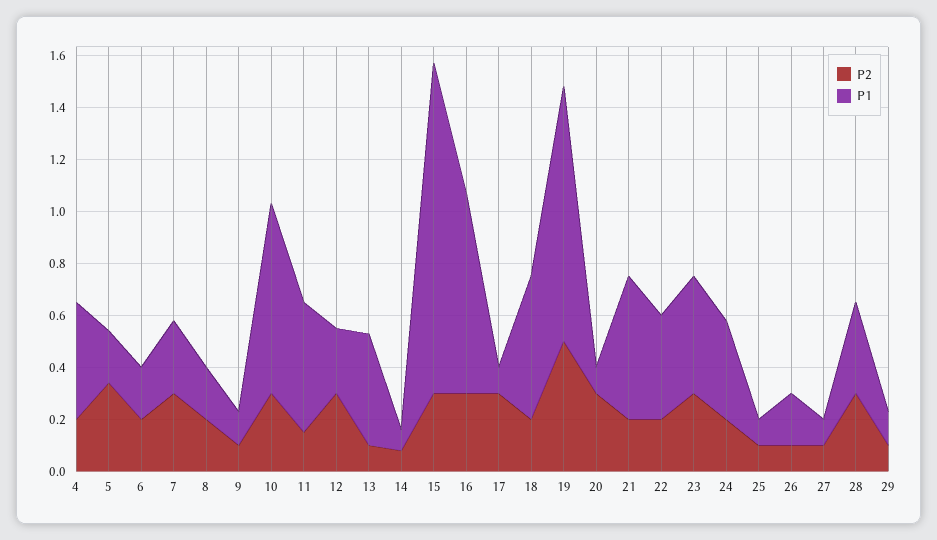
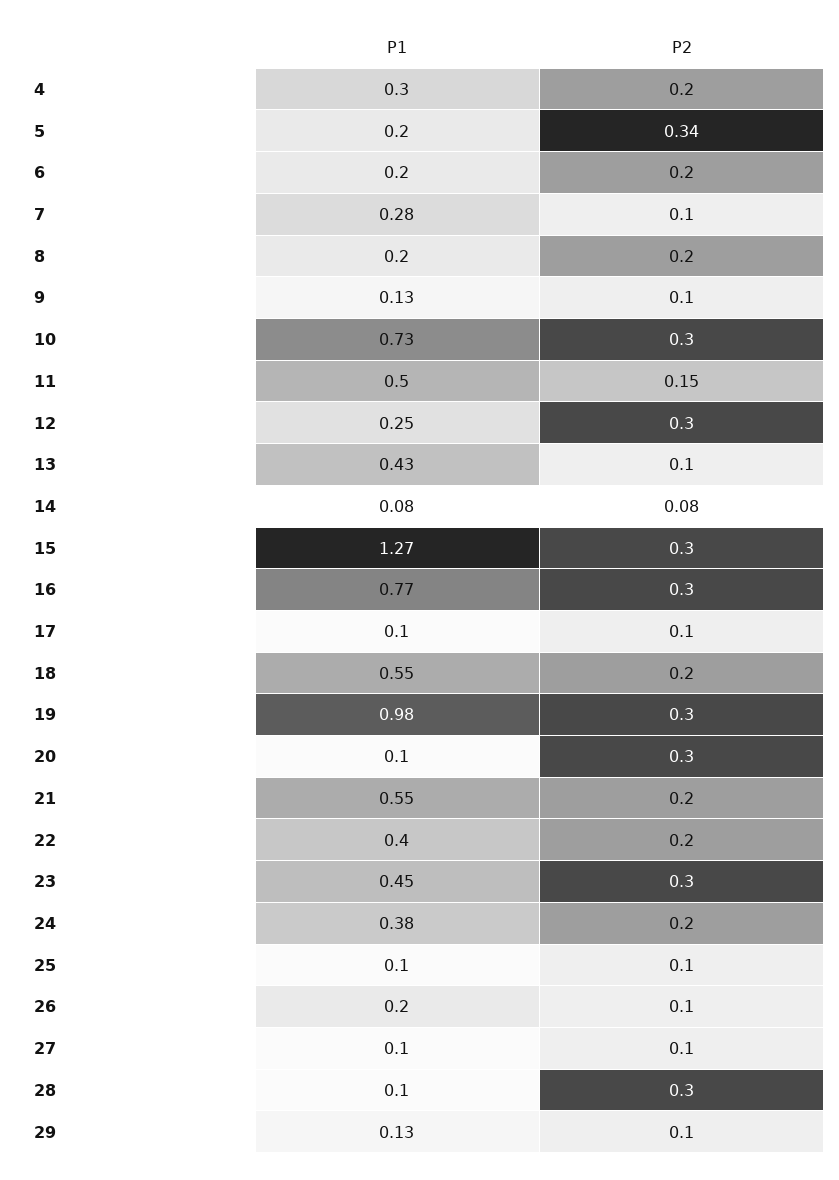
  {
    "P2": {
      "4": 0.2,
      "5": 0.34,
      "6": 0.2,
-     "7": 0.3,
+     "7": 0.1,
      "8": 0.2,
      "9": 0.1,
      "10": 0.3,
      "11": 0.15,
      "12": 0.3,
      "13": 0.1,
      "14": 0.08,
      "15": 0.3,
      "16": 0.3,
-     "17": 0.3,
+     "17": 0.1,
      "18": 0.2,
-     "19": 0.5,
+     "19": 0.3,
      "20": 0.3,
      "21": 0.2,
      "22": 0.2,
      "23": 0.3,
      "24": 0.2,
      "25": 0.1,
      "26": 0.1,
      "27": 0.1,
      "28": 0.3,
      "29": 0.1
    },
    "P1": {
-     "4": 0.45,
+     "4": 0.3,
      "5": 0.2,
      "6": 0.2,
      "7": 0.28,
      "8": 0.2,
      "9": 0.13,
      "10": 0.73,
      "11": 0.5,
      "12": 0.25,
      "13": 0.43,
      "14": 0.08,
      "15": 1.27,
      "16": 0.77,
      "17": 0.1,
      "18": 0.55,
      "19": 0.98,
      "20": 0.1,
      "21": 0.55,
      "22": 0.4,
      "23": 0.45,
      "24": 0.38,
      "25": 0.1,
      "26": 0.2,
      "27": 0.1,
-     "28": 0.35,
+     "28": 0.1,
      "29": 0.13
    }
  }

